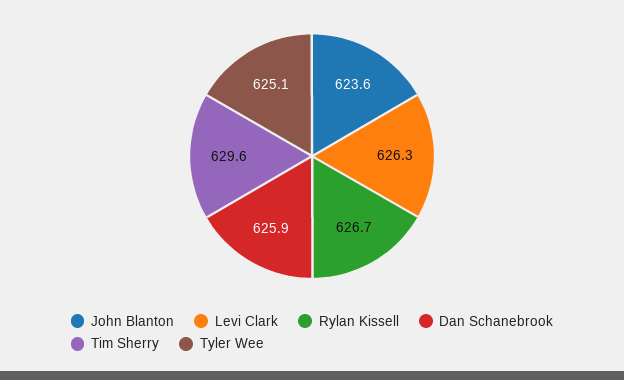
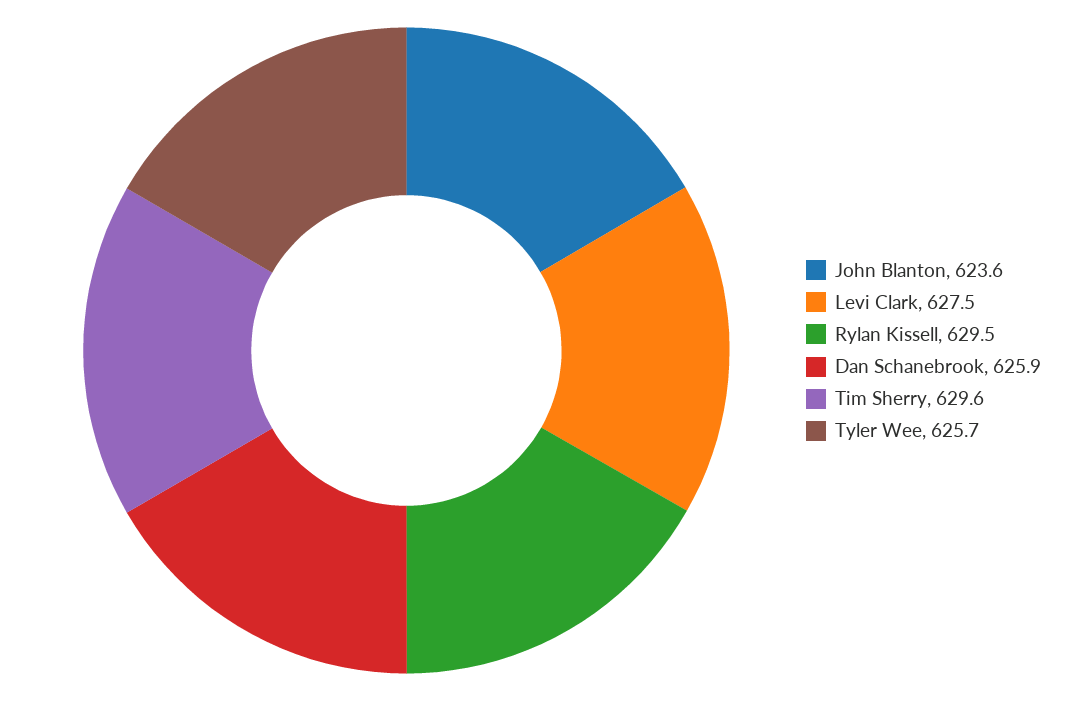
  {
    "John Blanton": 623.6,
-   "Levi Clark": 626.3,
+   "Levi Clark": 627.5,
-   "Rylan Kissell": 626.7,
+   "Rylan Kissell": 629.5,
    "Dan Schanebrook": 625.9,
    "Tim Sherry": 629.6,
-   "Tyler Wee": 625.1
+   "Tyler Wee": 625.7
  }

